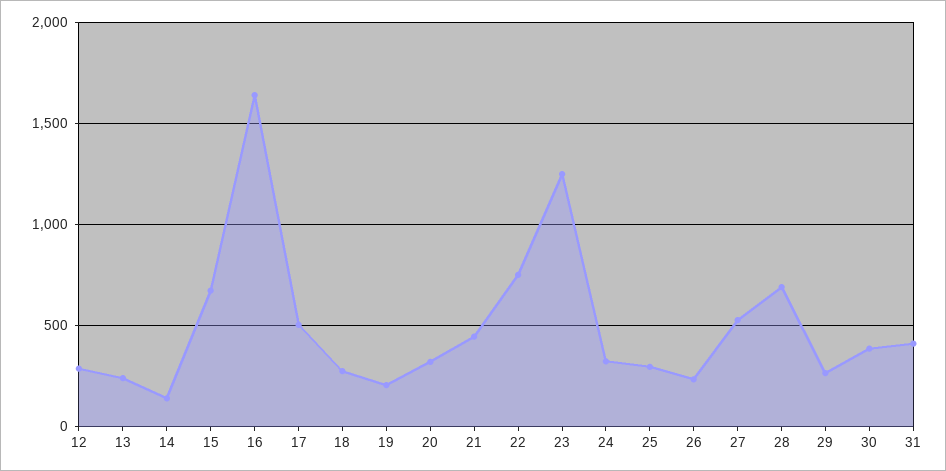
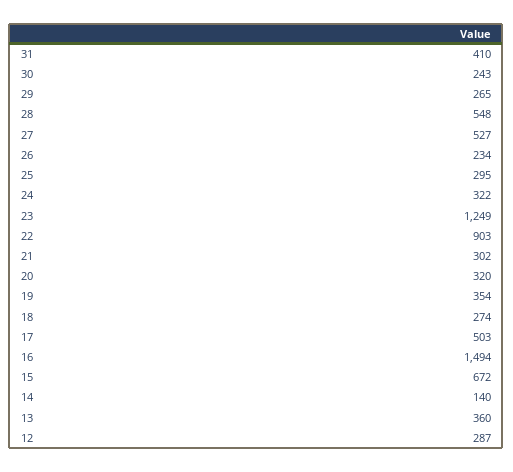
  {
    "12": 287,
-   "13": 250,
+   "13": 360,
    "14": 140,
    "15": 672,
-   "16": 1650,
+   "16": 1494,
    "17": 503,
    "18": 274,
-   "19": 200,
+   "19": 354,
    "20": 320,
-   "21": 450,
+   "21": 302,
-   "22": 750,
+   "22": 903,
    "23": 1249,
    "24": 322,
    "25": 295,
    "26": 234,
    "27": 527,
-   "28": 700,
+   "28": 548,
    "29": 265,
-   "30": 400,
+   "30": 243,
    "31": 410
  }

